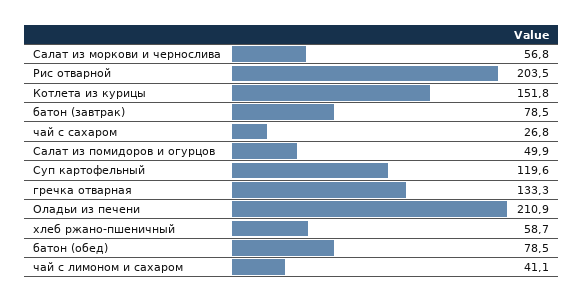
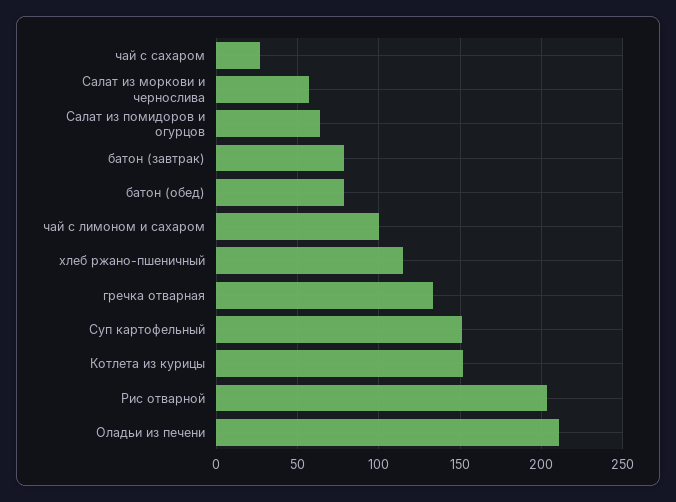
  {
    "Салат из моркови и чернослива": 56.8,
    "Рис отварной": 203.5,
    "Котлета из курицы": 151.8,
    "батон (завтрак)": 78.5,
    "чай с сахаром": 26.8,
-   "Салат из помидоров и огурцов": 49.9,
+   "Салат из помидоров и огурцов": 65,
-   "Суп картофельный": 119.6,
+   "Суп картофельный": 150,
    "гречка отварная": 133.3,
    "Оладьи из печени": 210.9,
-   "хлеб ржано-пшеничный": 58.7,
+   "хлеб ржано-пшеничный": 115,
    "батон (обед)": 78.5,
-   "чай с лимоном и сахаром": 41.1
+   "чай с лимоном и сахаром": 100
  }

